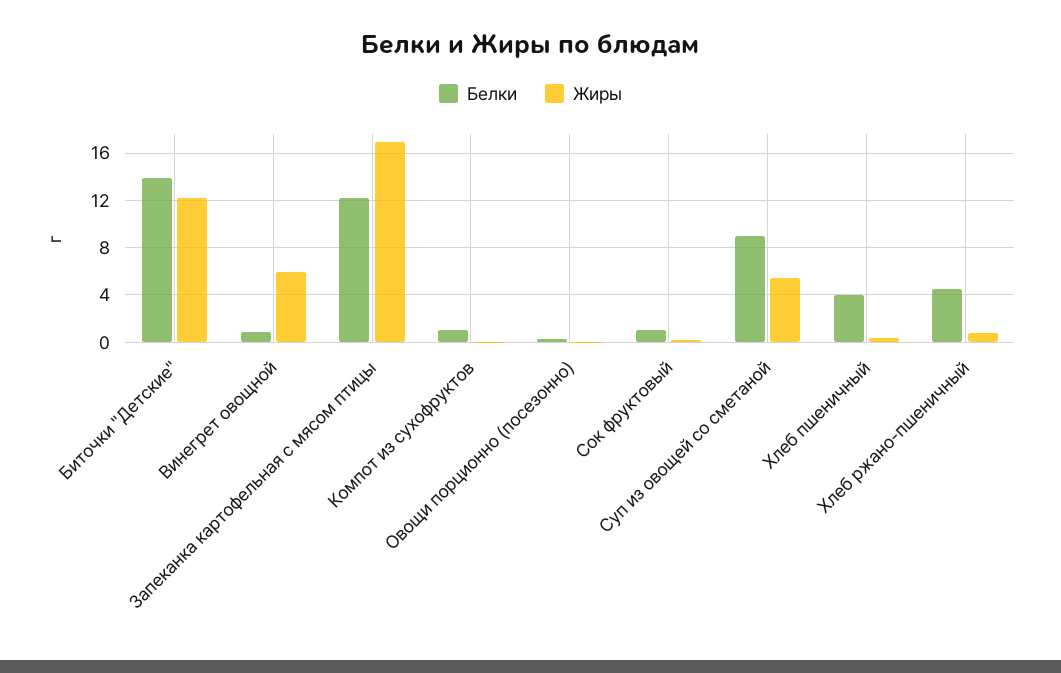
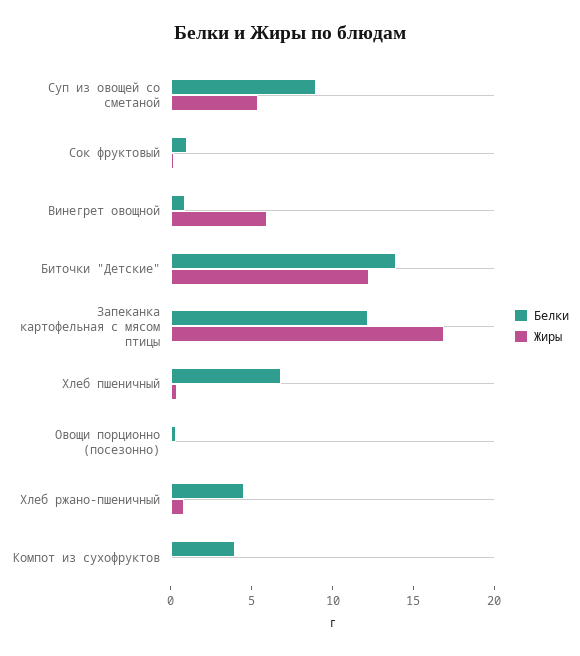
  {
    "Белки": {
      "Биточки \"Детские\"": 14,
      "Винегрет овощной": 1,
      "Запеканка картофельная с мясом птицы": 12,
-     "Компот из сухофруктов": 1,
+     "Компот из сухофруктов": 4,
      "Овощи порционно (посезонно)": 0,
      "Сок фруктовый": 1,
      "Суп из овощей со сметаной": 9,
-     "Хлеб пшеничный": 4,
+     "Хлеб пшеничный": 7,
      "Хлеб ржано-пшеничный": 5
    },
    "Жиры": {
      "Биточки \"Детские\"": 12,
      "Винегрет овощной": 6,
      "Запеканка картофельная с мясом птицы": 17,
      "Компот из сухофруктов": 0,
      "Овощи порционно (посезонно)": 0,
      "Сок фруктовый": 0,
      "Суп из овощей со сметаной": 5,
      "Хлеб пшеничный": 0,
      "Хлеб ржано-пшеничный": 1
    }
  }

